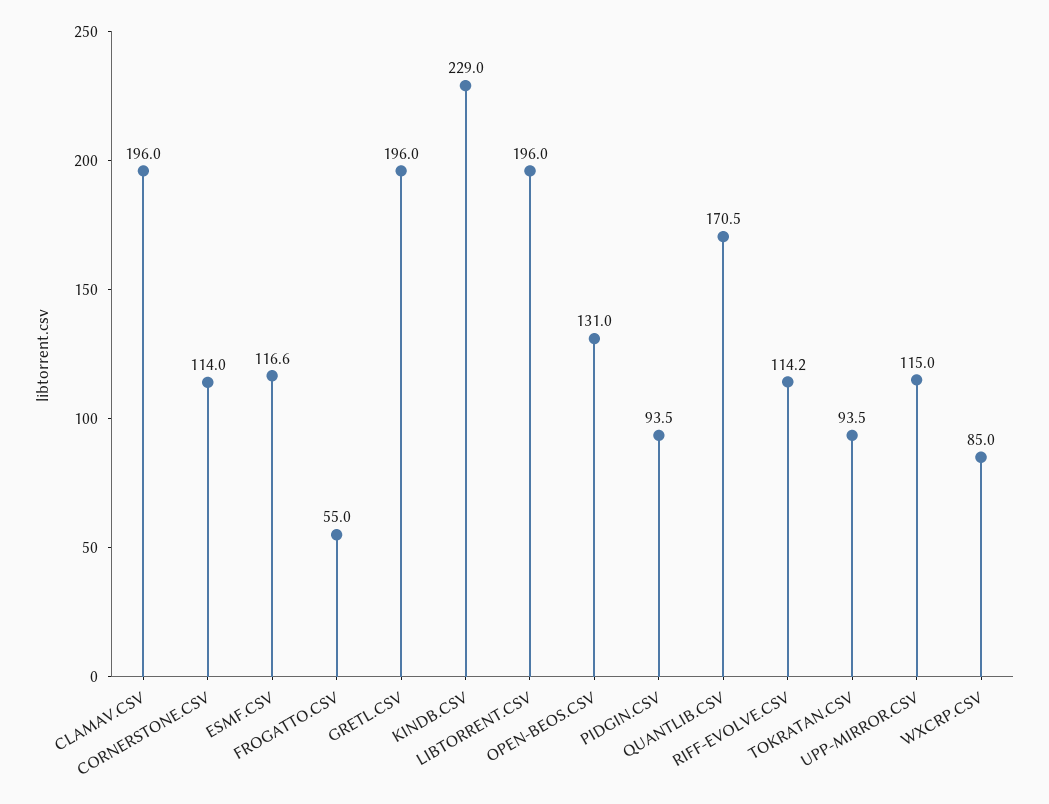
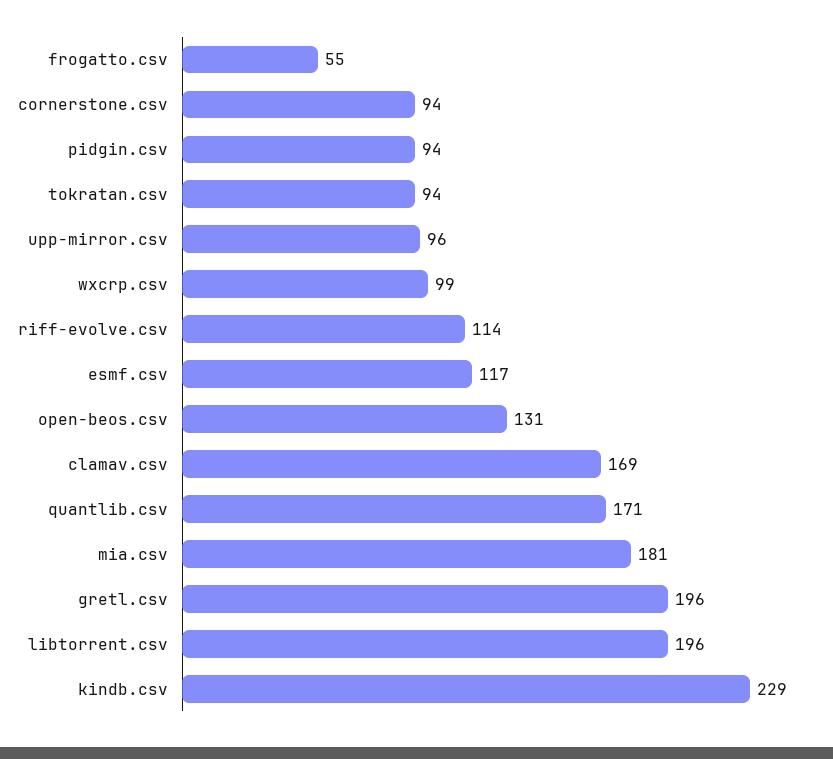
  {
-   "CLAMAV.CSV": 196,
+   "CLAMAV.CSV": 169,
-   "CORNERSTONE.CSV": 114,
+   "CORNERSTONE.CSV": 94,
    "ESMF.CSV": 116.6,
    "FROGATTO.CSV": 55,
    "GRETL.CSV": 196,
    "KINDB.CSV": 229,
    "LIBTORRENT.CSV": 196,
    "OPEN-BEOS.CSV": 131,
    "PIDGIN.CSV": 93.5,
    "QUANTLIB.CSV": 170.5,
    "RIFF-EVOLVE.CSV": 114.2,
    "TOKRATAN.CSV": 93.5,
-   "UPP-MIRROR.CSV": 115,
+   "UPP-MIRROR.CSV": 96,
-   "WXCRP.CSV": 85
+   "WXCRP.CSV": 99,
+   "mia.csv": 181
  }

